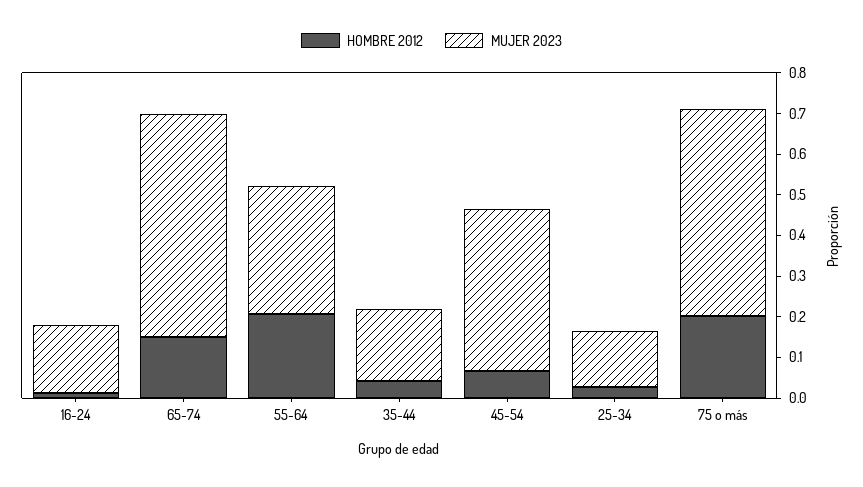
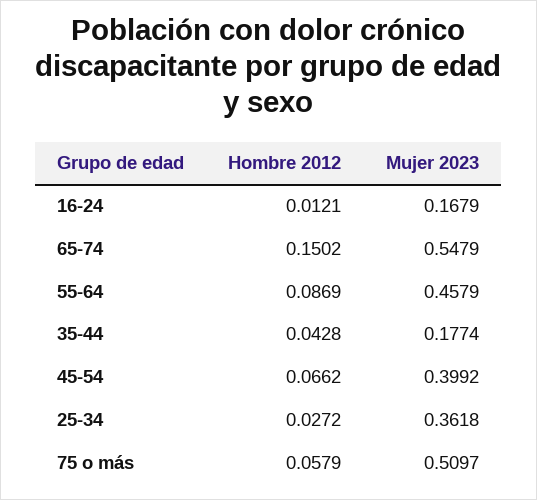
  {
    "HOMBRE 2012": {
      "16-24": 0.0121,
      "65-74": 0.1502,
-     "55-64": 0.2,
+     "55-64": 0.0869,
      "35-44": 0.0428,
      "45-54": 0.0662,
      "25-34": 0.0272,
-     "75 o más": 0.2
+     "75 o más": 0.0579
    },
    "MUJER 2023": {
      "16-24": 0.1679,
      "65-74": 0.5479,
-     "55-64": 0.32,
+     "55-64": 0.4579,
      "35-44": 0.1774,
      "45-54": 0.3992,
-     "25-34": 0.14,
+     "25-34": 0.3618,
      "75 o más": 0.5097
    }
  }

